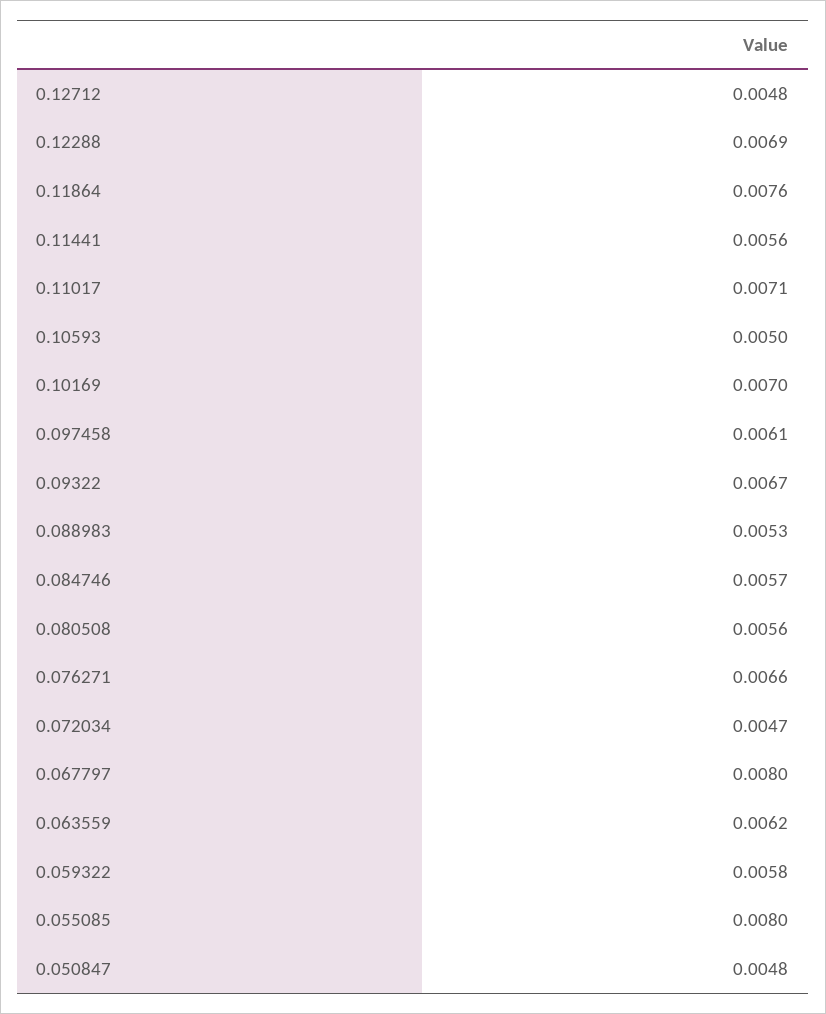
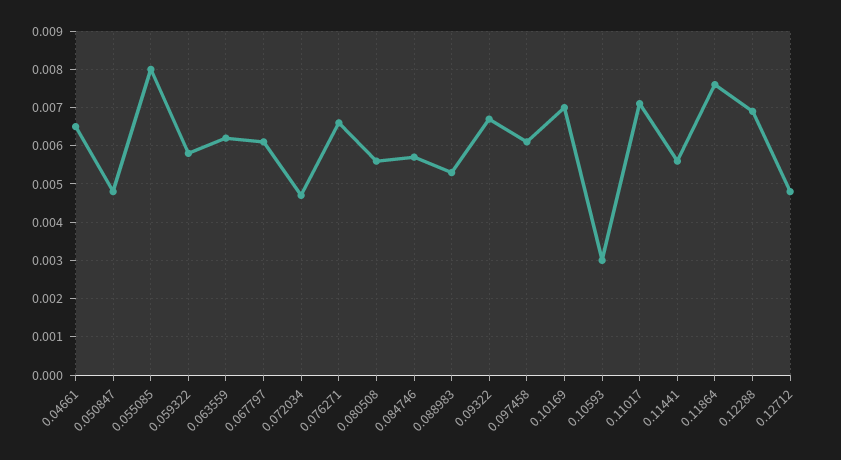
  {
    "0.12712": 0.0048,
    "0.12288": 0.0069,
    "0.11864": 0.0076,
    "0.11441": 0.0056,
    "0.11017": 0.0071,
-   "0.10593": 0.005,
+   "0.10593": 0.003,
    "0.10169": 0.007,
    "0.097458": 0.0061,
    "0.09322": 0.0067,
    "0.088983": 0.0053,
    "0.084746": 0.0057,
    "0.080508": 0.0056,
    "0.076271": 0.0066,
    "0.072034": 0.0047,
-   "0.067797": 0.008,
+   "0.067797": 0.006,
    "0.063559": 0.0062,
    "0.059322": 0.0058,
    "0.055085": 0.008,
-   "0.050847": 0.0048
+   "0.050847": 0.0048,
+   "0.04661": 0.0065
  }

